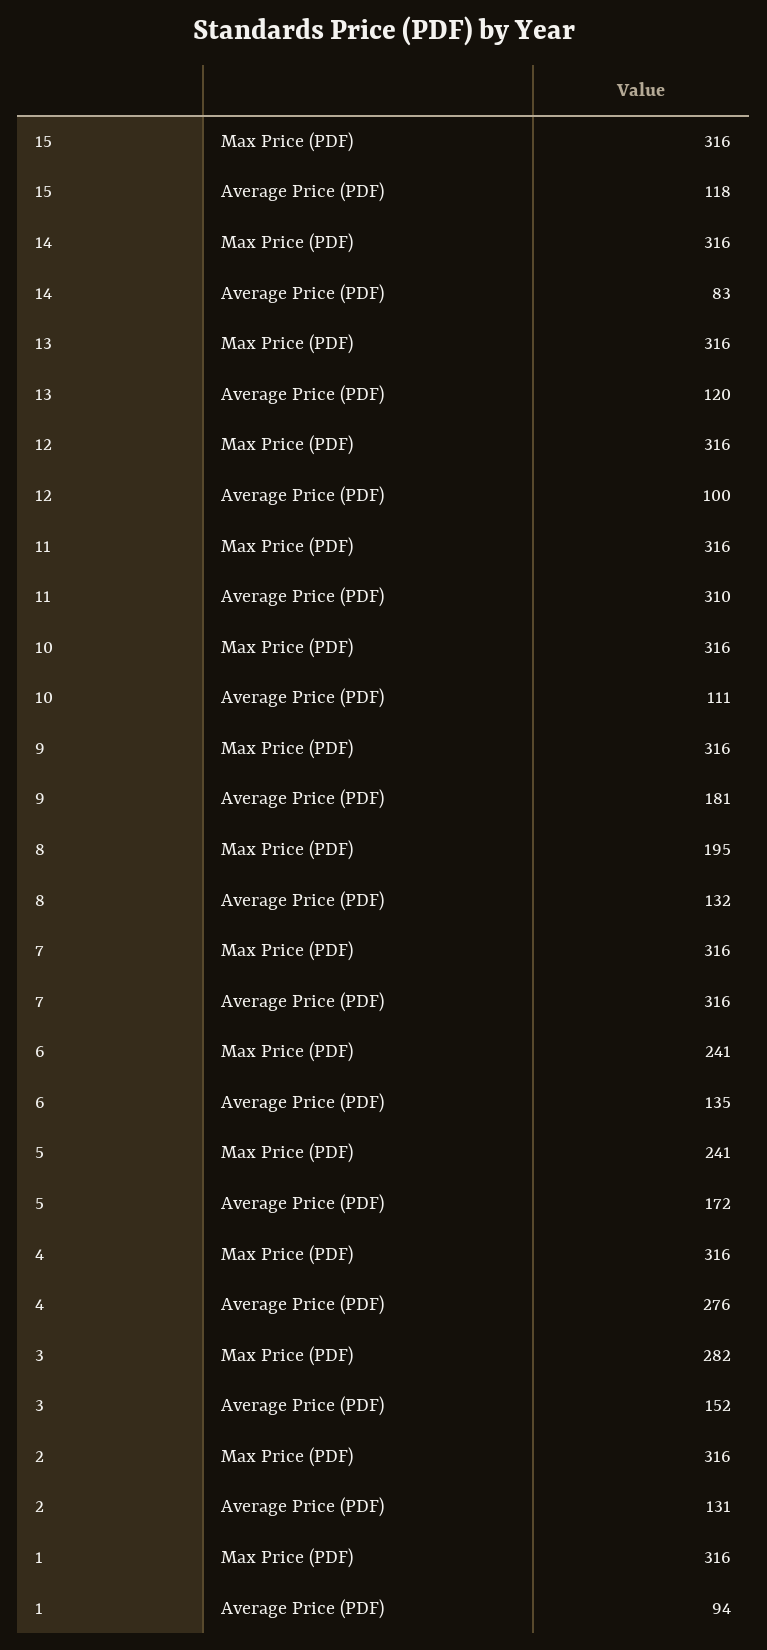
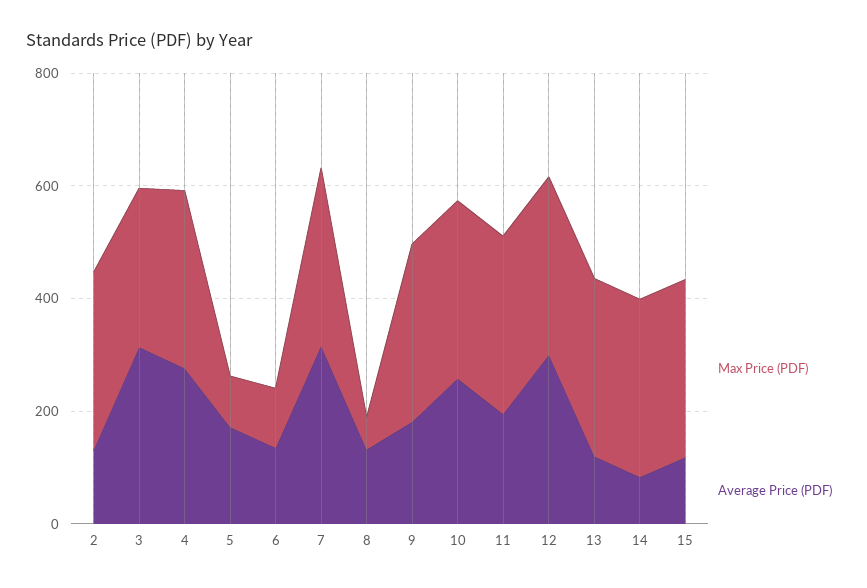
  {
    "Max Price (PDF)": {
      "15": 316,
      "14": 316,
      "13": 316,
      "12": 316,
      "11": 316,
      "10": 316,
      "9": 316,
-     "8": 195,
+     "8": 50,
      "7": 316,
-     "6": 241,
+     "6": 100,
-     "5": 241,
+     "5": 100,
      "4": 316,
      "3": 282,
-     "2": 316,
+     "2": 316
-     "1": 316
    },
    "Average Price (PDF)": {
      "15": 118,
      "14": 83,
      "13": 120,
-     "12": 100,
+     "12": 300,
-     "11": 310,
+     "11": 200,
-     "10": 111,
+     "10": 250,
      "9": 181,
      "8": 132,
      "7": 316,
      "6": 135,
      "5": 172,
      "4": 276,
-     "3": 152,
+     "3": 300,
-     "2": 131,
+     "2": 131
-     "1": 94
    }
  }

